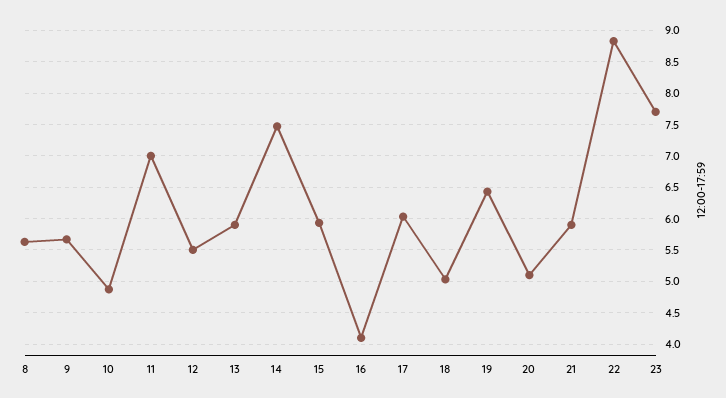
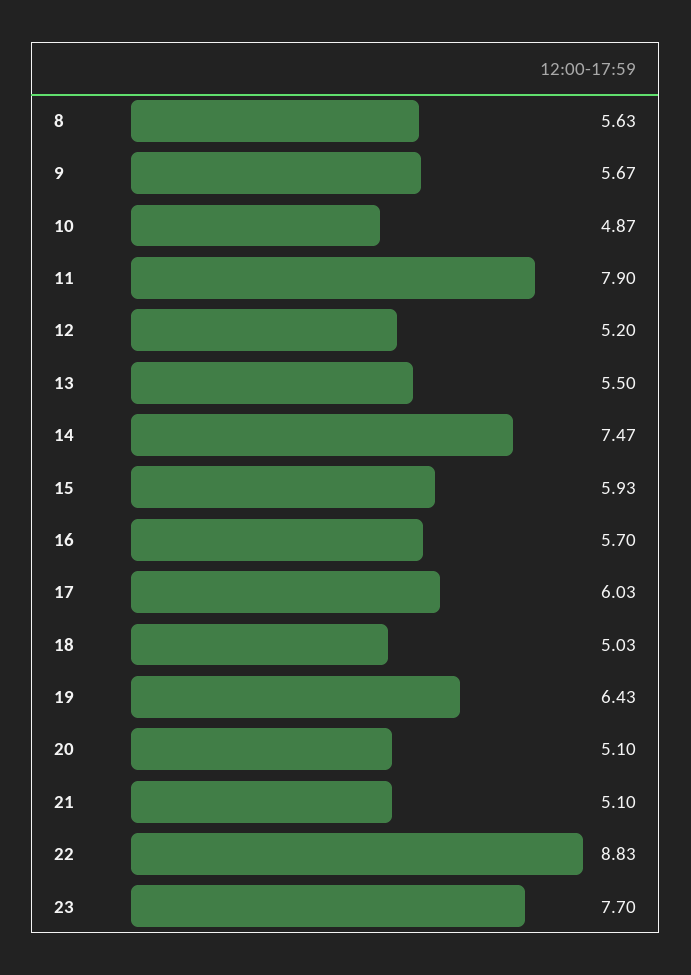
  {
    "8": 5.63,
    "9": 5.67,
    "10": 4.87,
-   "11": 7,
+   "11": 7.9,
-   "12": 5.5,
+   "12": 5.2,
-   "13": 5.9,
+   "13": 5.5,
    "14": 7.47,
    "15": 5.93,
-   "16": 4.1,
+   "16": 5.7,
    "17": 6.03,
    "18": 5.03,
    "19": 6.43,
    "20": 5.1,
-   "21": 5.9,
+   "21": 5.1,
    "22": 8.83,
    "23": 7.7
  }

